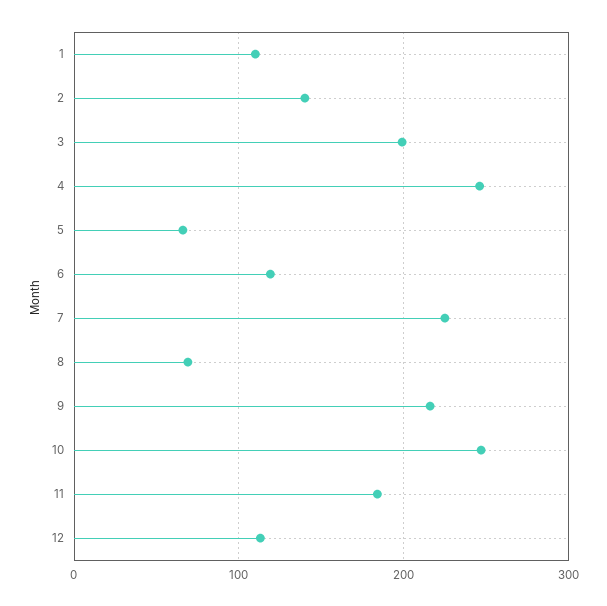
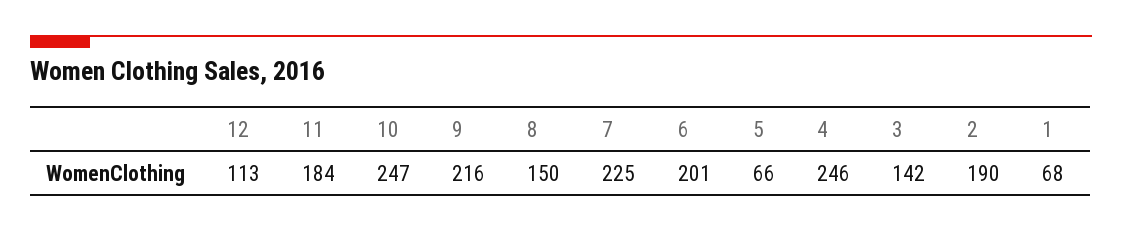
  {
-   "1": 110,
+   "1": 68,
-   "2": 140,
+   "2": 190,
-   "3": 200,
+   "3": 142,
    "4": 246,
    "5": 66,
-   "6": 120,
+   "6": 201,
    "7": 225,
-   "8": 70,
+   "8": 150,
    "9": 216,
    "10": 247,
    "11": 184,
    "12": 113
  }

